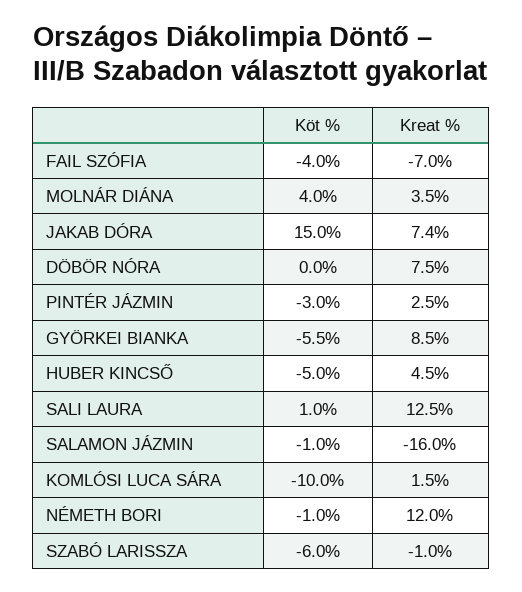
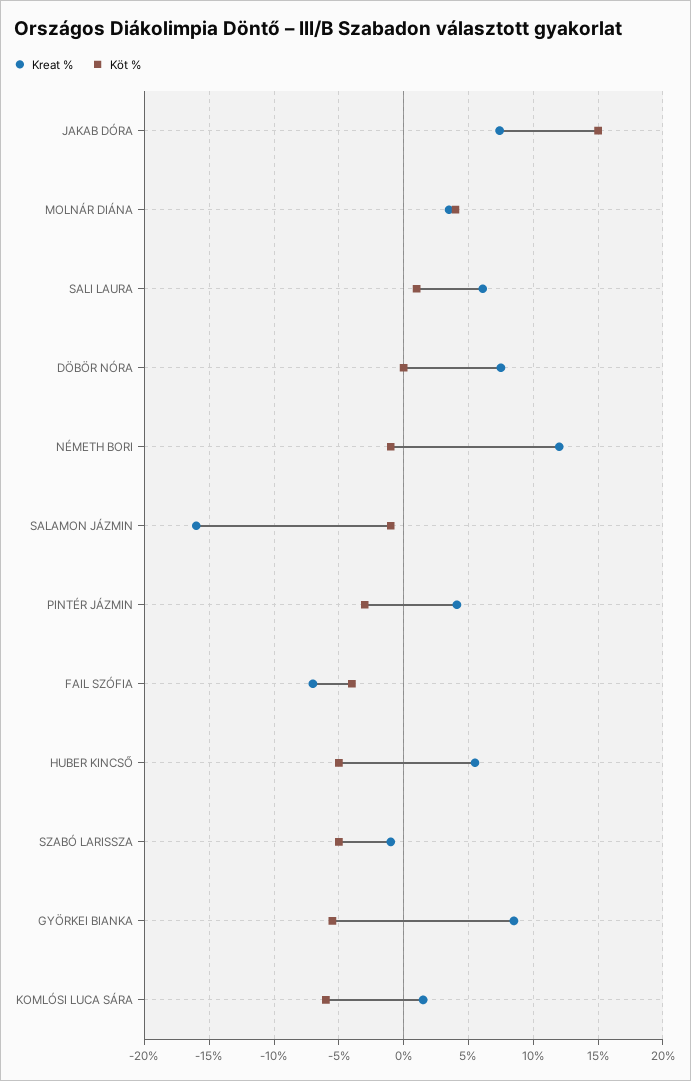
  {
    "Köt %": {
      "FAIL SZÓFIA": -4,
      "MOLNÁR DIÁNA": 4,
      "JAKAB DÓRA": 15,
      "DÖBÖR NÓRA": 0,
      "PINTÉR JÁZMIN": -3,
      "GYÖRKEI BIANKA": -5.5,
      "HUBER KINCSŐ": -5,
      "SALI LAURA": 1,
      "SALAMON JÁZMIN": -1,
-     "KOMLÓSI LUCA SÁRA": -10,
+     "KOMLÓSI LUCA SÁRA": -6,
      "NÉMETH BORI": -1,
-     "SZABÓ LARISSZA": -6
+     "SZABÓ LARISSZA": -5
    },
    "Kreat %": {
      "FAIL SZÓFIA": -7,
      "MOLNÁR DIÁNA": 3.5,
      "JAKAB DÓRA": 7.4,
      "DÖBÖR NÓRA": 7.5,
-     "PINTÉR JÁZMIN": 2.5,
+     "PINTÉR JÁZMIN": 4,
      "GYÖRKEI BIANKA": 8.5,
-     "HUBER KINCSŐ": 4.5,
+     "HUBER KINCSŐ": 5.5,
-     "SALI LAURA": 12.5,
+     "SALI LAURA": 6,
      "SALAMON JÁZMIN": -16,
      "KOMLÓSI LUCA SÁRA": 1.5,
      "NÉMETH BORI": 12,
      "SZABÓ LARISSZA": -1
    }
  }

